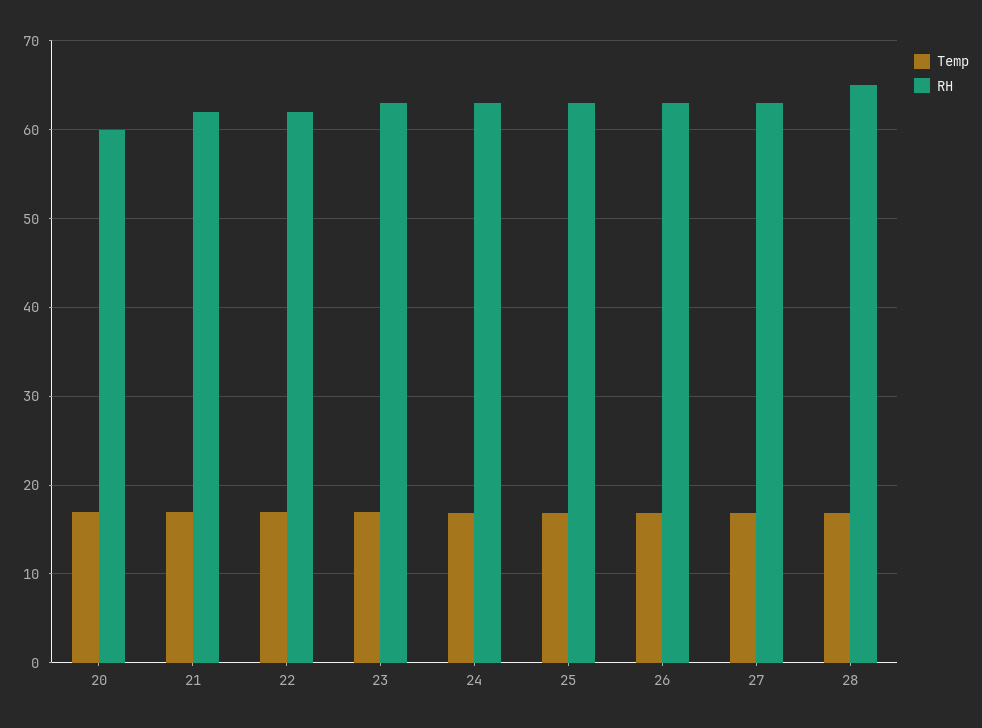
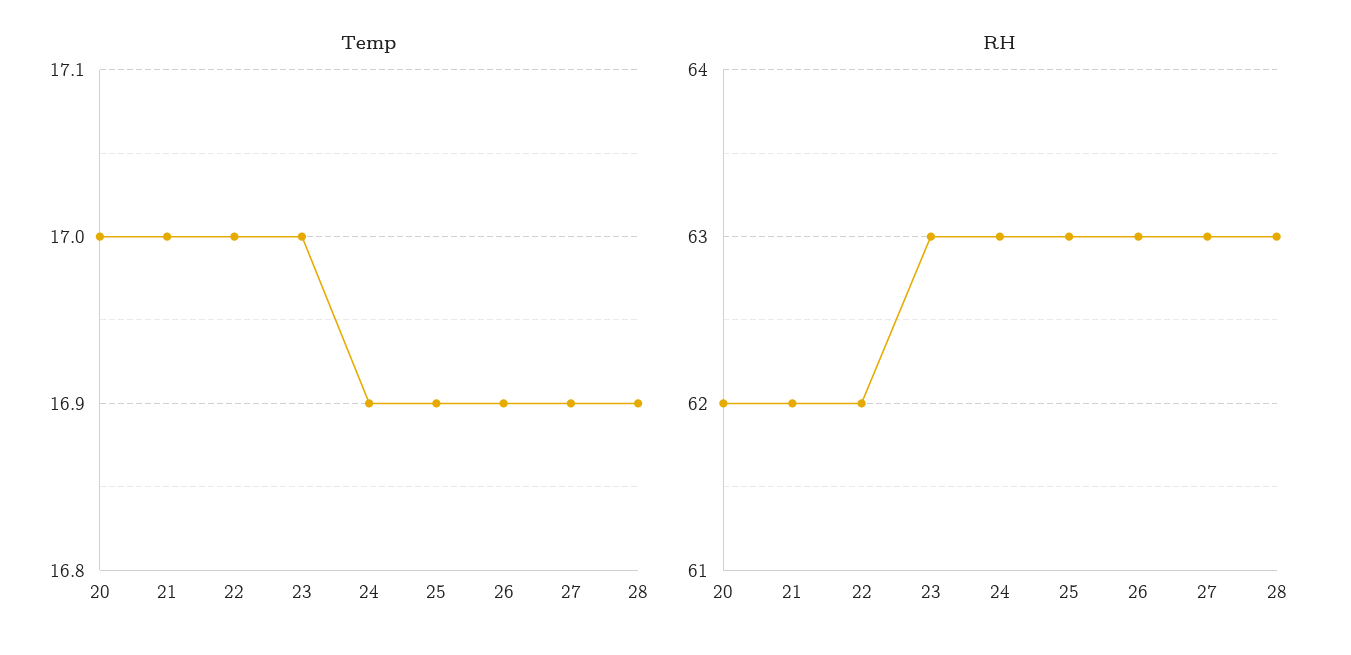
  {
    "Temp": {
      "20": 17,
      "21": 17,
      "22": 17,
      "23": 17,
      "24": 16.9,
      "25": 16.9,
      "26": 16.9,
      "27": 16.9,
      "28": 16.9
    },
    "RH": {
-     "20": 60,
+     "20": 62,
      "21": 62,
      "22": 62,
      "23": 63,
      "24": 63,
      "25": 63,
      "26": 63,
      "27": 63,
-     "28": 65
+     "28": 63
    }
  }

